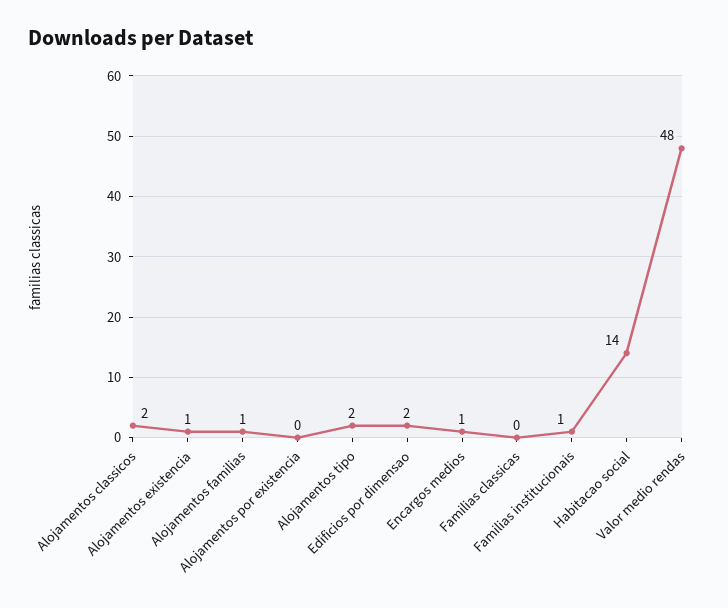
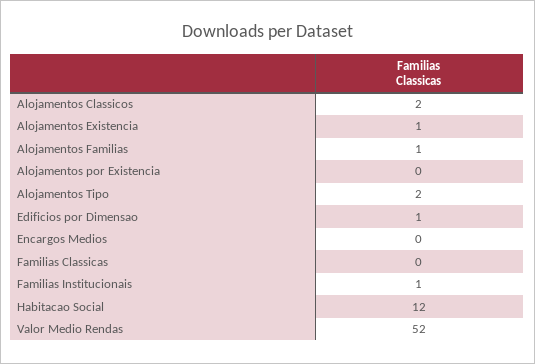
  {
    "Alojamentos classicos": 2,
    "Alojamentos existencia": 1,
    "Alojamentos familias": 1,
    "Alojamentos por existencia": 0,
    "Alojamentos tipo": 2,
-   "Edificios por dimensao": 2,
+   "Edificios por dimensao": 1,
-   "Encargos medios": 1,
+   "Encargos medios": 0,
    "Familias classicas": 0,
    "Familias institucionais": 1,
-   "Habitacao social": 14,
+   "Habitacao social": 12,
-   "Valor medio rendas": 48
+   "Valor medio rendas": 52
  }

